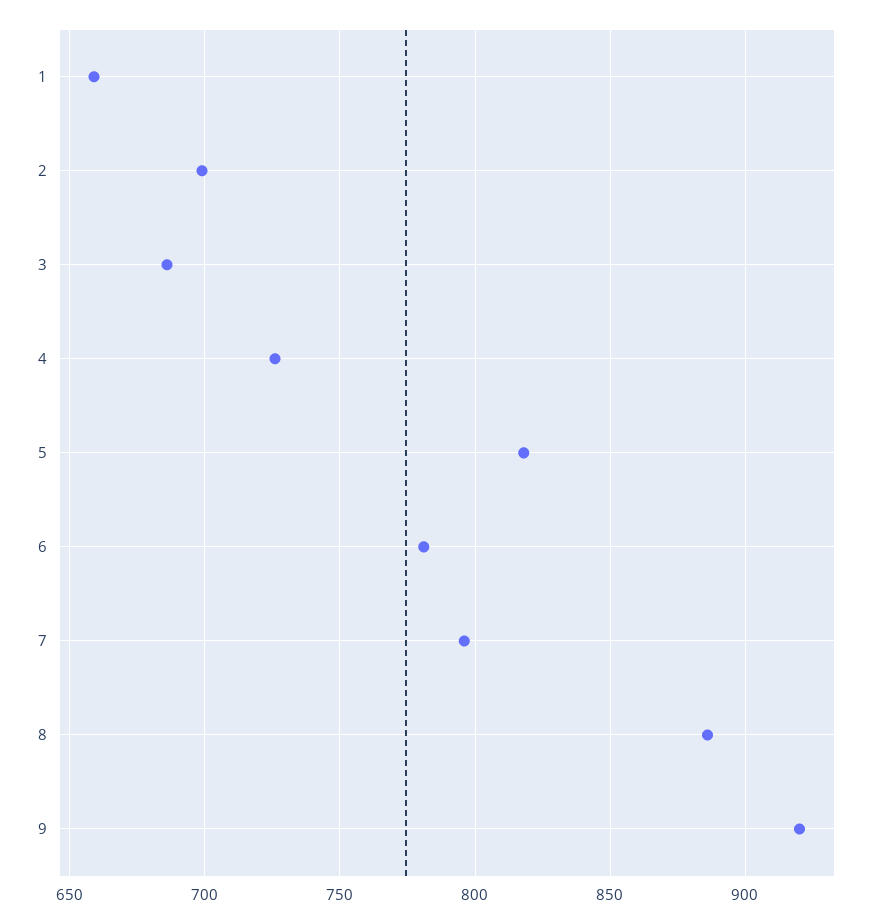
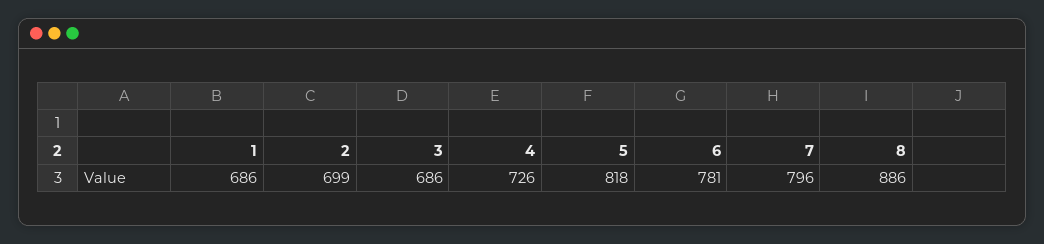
  {
-   "1": 660,
+   "1": 686,
    "2": 699,
    "3": 686,
    "4": 726,
    "5": 818,
    "6": 781,
    "7": 796,
-   "8": 886,
+   "8": 886
-   "9": 920
  }

